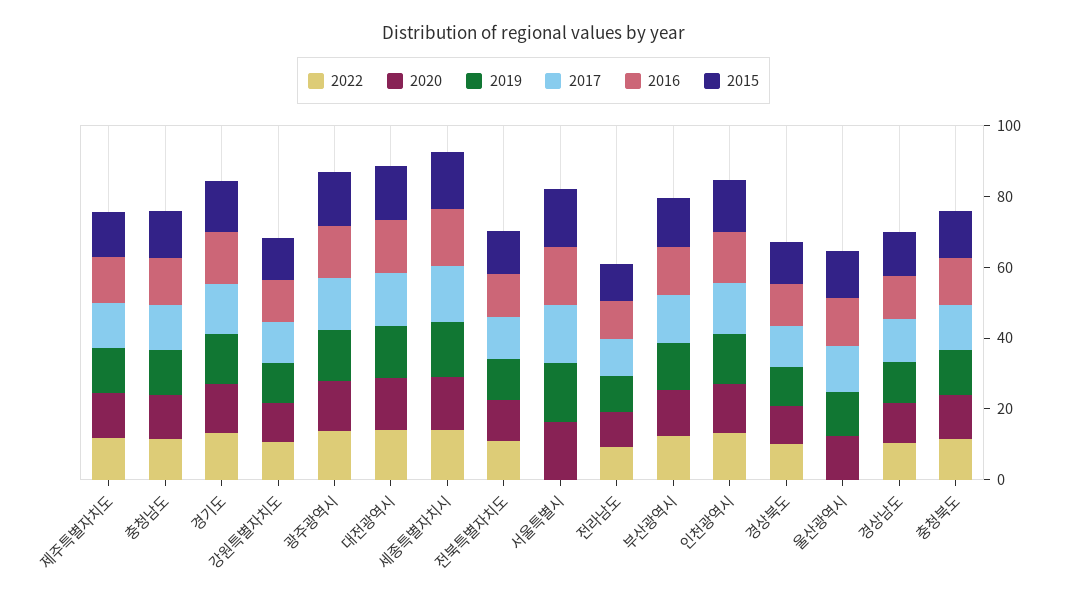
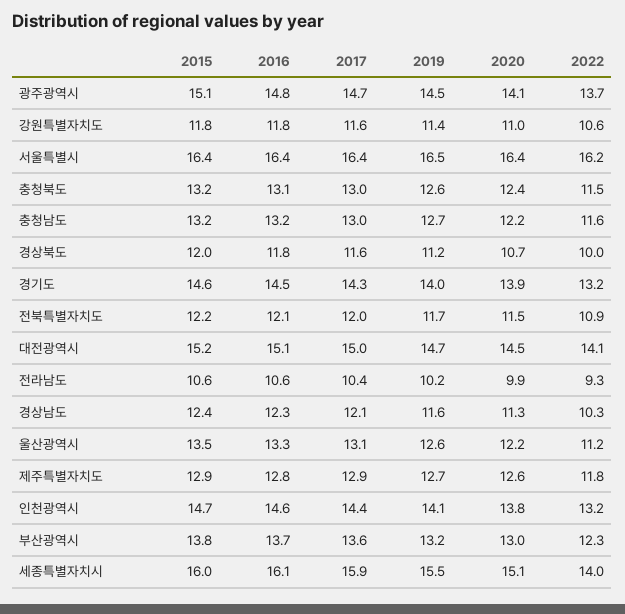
  {
    "2022": {
      "제주특별자치도": 11.8,
      "충청남도": 11.6,
      "경기도": 13.2,
      "강원특별자치도": 10.6,
      "광주광역시": 13.7,
      "대전광역시": 14.1,
      "세종특별자치시": 14,
      "전북특별자치도": 10.9,
-     "서울특별시": 0,
+     "서울특별시": 16.2,
      "전라남도": 9.3,
      "부산광역시": 12.3,
      "인천광역시": 13.2,
      "경상북도": 10,
-     "울산광역시": 0,
+     "울산광역시": 11.2,
      "경상남도": 10.3,
      "충청북도": 11.5
    },
    "2020": {
      "제주특별자치도": 12.6,
      "충청남도": 12.2,
      "경기도": 13.9,
      "강원특별자치도": 11,
      "광주광역시": 14.1,
      "대전광역시": 14.5,
      "세종특별자치시": 15.1,
      "전북특별자치도": 11.5,
      "서울특별시": 16.4,
      "전라남도": 9.9,
      "부산광역시": 13,
      "인천광역시": 13.8,
      "경상북도": 10.7,
      "울산광역시": 12.2,
      "경상남도": 11.3,
      "충청북도": 12.4
    },
    "2019": {
      "제주특별자치도": 12.7,
      "충청남도": 12.7,
      "경기도": 14,
      "강원특별자치도": 11.4,
      "광주광역시": 14.5,
      "대전광역시": 14.7,
      "세종특별자치시": 15.5,
      "전북특별자치도": 11.7,
      "서울특별시": 16.5,
      "전라남도": 10.2,
      "부산광역시": 13.2,
      "인천광역시": 14.1,
      "경상북도": 11.2,
      "울산광역시": 12.6,
      "경상남도": 11.6,
      "충청북도": 12.6
    },
    "2017": {
      "제주특별자치도": 12.9,
      "충청남도": 13,
      "경기도": 14.3,
      "강원특별자치도": 11.6,
      "광주광역시": 14.7,
      "대전광역시": 15,
      "세종특별자치시": 15.9,
      "전북특별자치도": 12,
      "서울특별시": 16.4,
      "전라남도": 10.4,
      "부산광역시": 13.6,
      "인천광역시": 14.4,
      "경상북도": 11.6,
      "울산광역시": 13.1,
      "경상남도": 12.1,
      "충청북도": 13
    },
    "2016": {
      "제주특별자치도": 12.8,
      "충청남도": 13.2,
      "경기도": 14.5,
      "강원특별자치도": 11.8,
      "광주광역시": 14.8,
      "대전광역시": 15.1,
      "세종특별자치시": 16.1,
      "전북특별자치도": 12.1,
      "서울특별시": 16.4,
      "전라남도": 10.6,
      "부산광역시": 13.7,
      "인천광역시": 14.6,
      "경상북도": 11.8,
      "울산광역시": 13.3,
      "경상남도": 12.3,
      "충청북도": 13.1
    },
    "2015": {
      "제주특별자치도": 12.9,
      "충청남도": 13.2,
      "경기도": 14.6,
      "강원특별자치도": 11.8,
      "광주광역시": 15.1,
      "대전광역시": 15.2,
      "세종특별자치시": 16,
      "전북특별자치도": 12.2,
      "서울특별시": 16.4,
      "전라남도": 10.6,
      "부산광역시": 13.8,
      "인천광역시": 14.7,
      "경상북도": 12,
      "울산광역시": 13.5,
      "경상남도": 12.4,
      "충청북도": 13.2
    }
  }

